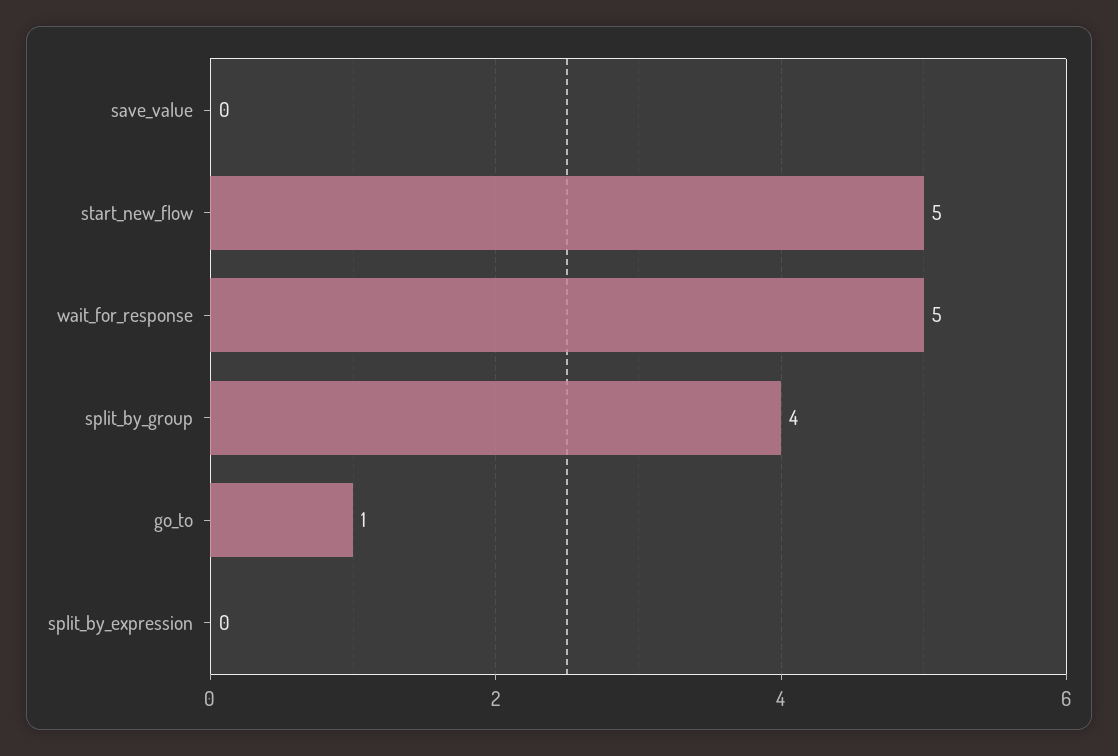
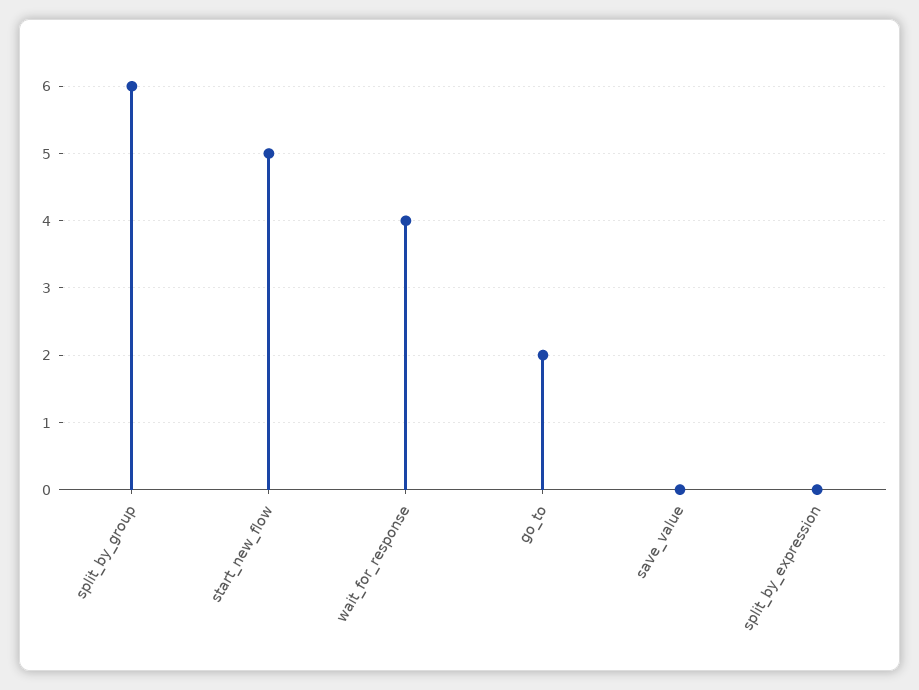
  {
    "save_value": 0,
    "start_new_flow": 5,
-   "wait_for_response": 5,
+   "wait_for_response": 4,
-   "split_by_group": 4,
+   "split_by_group": 6,
-   "go_to": 1,
+   "go_to": 2,
    "split_by_expression": 0
  }

